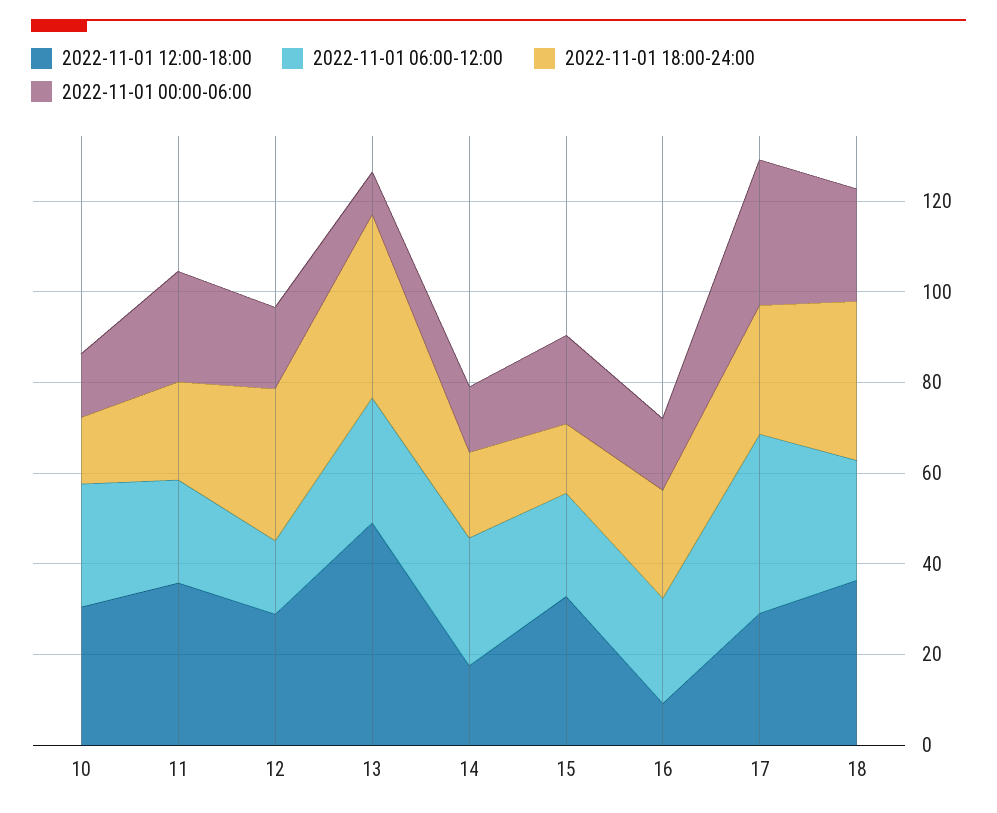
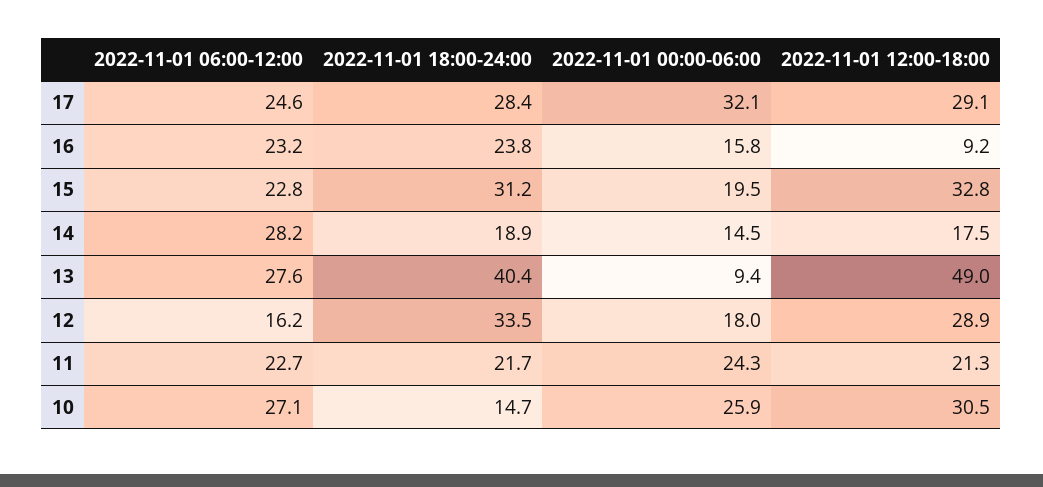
  {
    "2022-11-01 12:00-18:00": {
      "10": 30.5,
-     "11": 35,
+     "11": 21.3,
      "12": 28.9,
      "13": 49,
      "14": 17.5,
      "15": 32.8,
      "16": 9.2,
-     "17": 29.1,
+     "17": 29.1
-     "18": 35
    },
    "2022-11-01 06:00-12:00": {
      "10": 27.1,
      "11": 22.7,
      "12": 16.2,
      "13": 27.6,
      "14": 28.2,
      "15": 22.8,
      "16": 23.2,
-     "17": 40,
+     "17": 24.6
-     "18": 25
    },
    "2022-11-01 18:00-24:00": {
      "10": 14.7,
      "11": 21.7,
      "12": 33.5,
      "13": 40.4,
      "14": 18.9,
-     "15": 15,
+     "15": 31.2,
      "16": 23.8,
-     "17": 28.4,
+     "17": 28.4
-     "18": 35
    },
    "2022-11-01 00:00-06:00": {
-     "10": 15,
+     "10": 25.9,
      "11": 24.3,
      "12": 18,
      "13": 9.4,
      "14": 14.5,
      "15": 19.5,
      "16": 15.8,
-     "17": 32.1,
+     "17": 32.1
-     "18": 25
    }
  }

